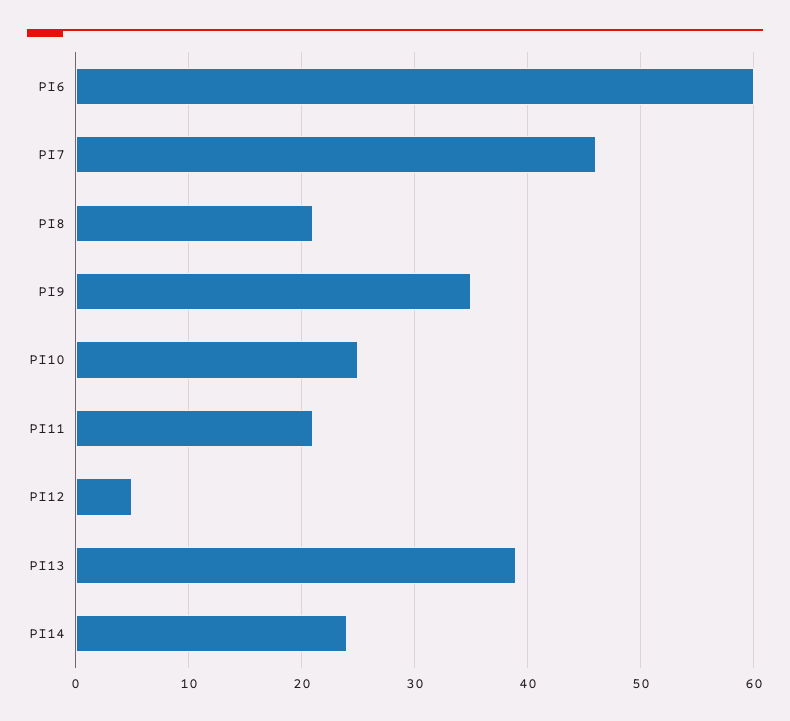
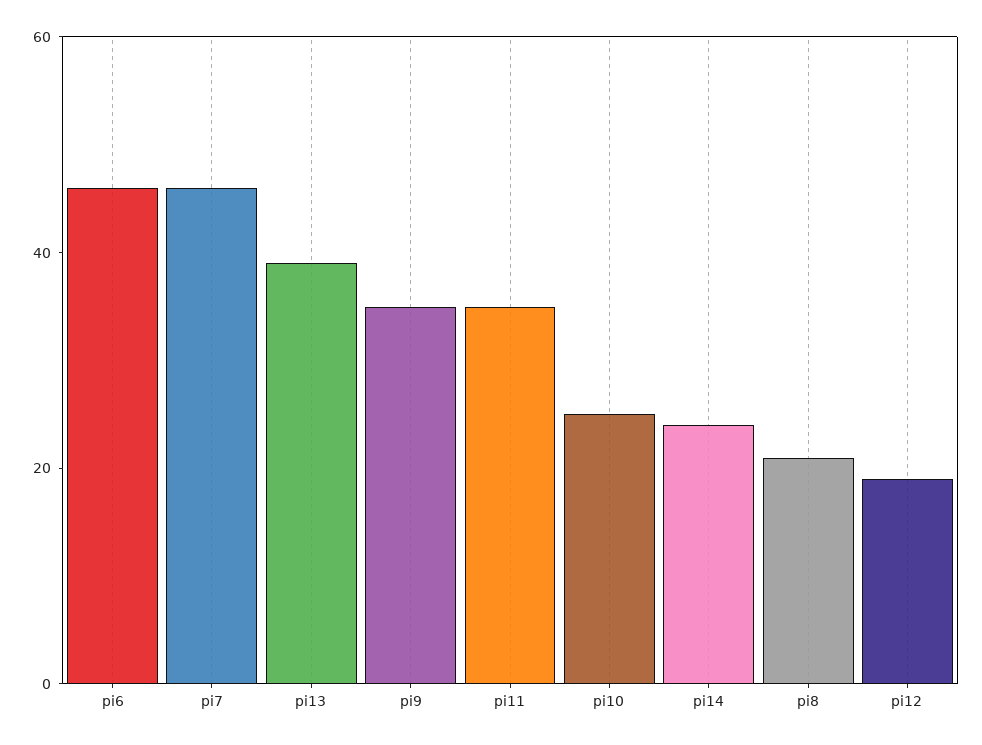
  {
-   "PI6": 60,
+   "PI6": 45,
    "PI7": 46,
    "PI8": 21,
    "PI9": 35,
    "PI10": 25,
-   "PI11": 21,
+   "PI11": 35,
-   "PI12": 5,
+   "PI12": 20,
    "PI13": 39,
    "PI14": 24
  }

